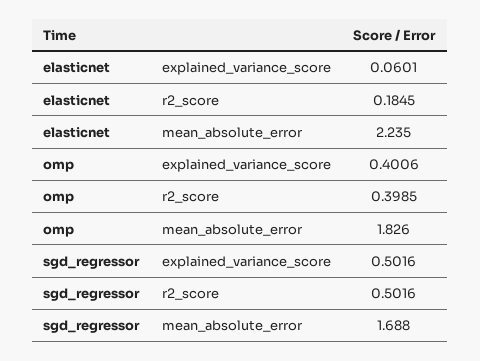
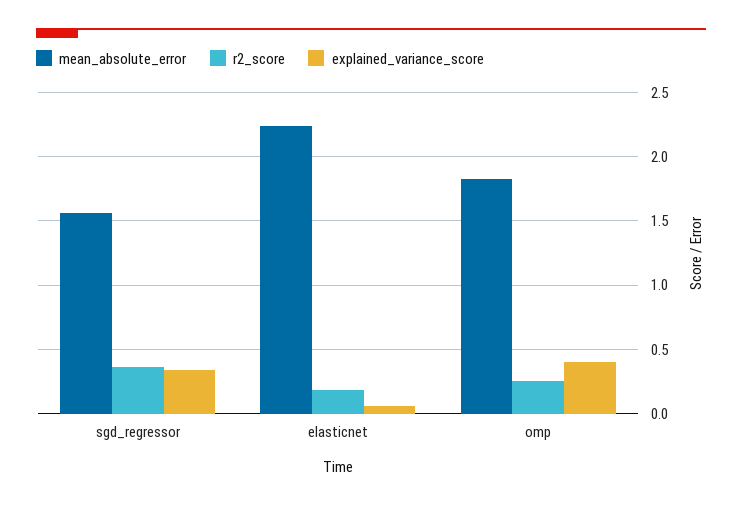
  {
    "explained_variance_score": {
      "elasticnet": 0.0601,
      "omp": 0.4006,
-     "sgd_regressor": 0.5016
+     "sgd_regressor": 0.35
    },
    "r2_score": {
      "elasticnet": 0.1845,
-     "omp": 0.3985,
+     "omp": 0.25,
-     "sgd_regressor": 0.5016
+     "sgd_regressor": 0.35
    },
    "mean_absolute_error": {
      "elasticnet": 2.235,
      "omp": 1.826,
-     "sgd_regressor": 1.688
+     "sgd_regressor": 1.55
    }
  }

